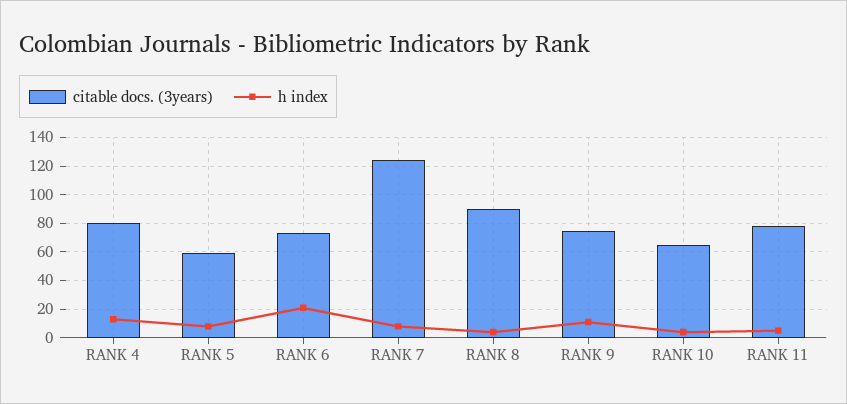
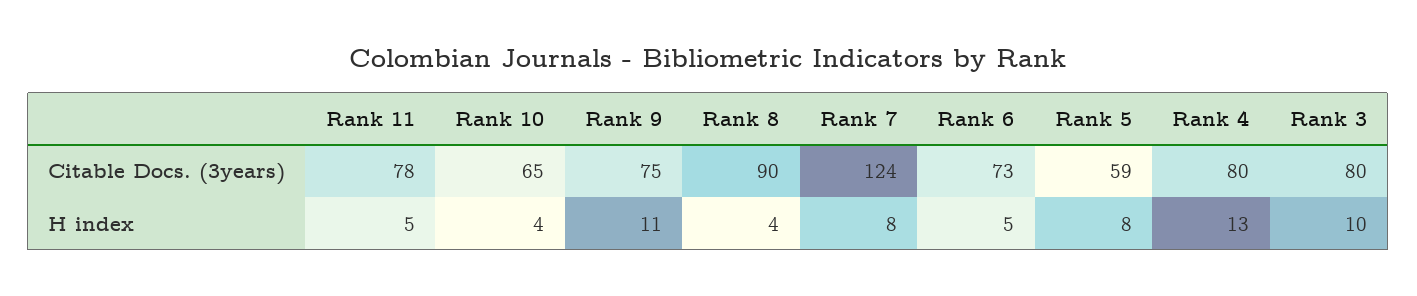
  {
    "citable docs. (3years)": {
      "RANK 4": 80,
      "RANK 5": 59,
      "RANK 6": 73,
      "RANK 7": 124,
      "RANK 8": 90,
      "RANK 9": 75,
      "RANK 10": 65,
-     "RANK 11": 78
+     "RANK 11": 78,
+     "Rank 3": 80
    },
    "h index": {
      "RANK 4": 13,
      "RANK 5": 8,
-     "RANK 6": 20,
+     "RANK 6": 5,
      "RANK 7": 8,
      "RANK 8": 4,
      "RANK 9": 11,
      "RANK 10": 4,
-     "RANK 11": 5
+     "RANK 11": 5,
+     "Rank 3": 10
    }
  }

